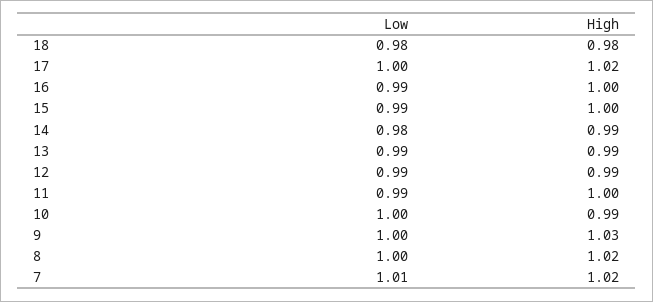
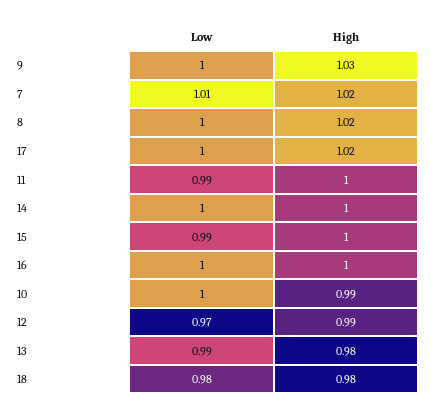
  {
    "Low": {
      "18": 0.98,
      "17": 1,
-     "16": 0.99,
+     "16": 1,
      "15": 0.99,
-     "14": 0.98,
+     "14": 1,
      "13": 0.99,
-     "12": 0.99,
+     "12": 0.97,
      "11": 0.99,
      "10": 1,
      "9": 1,
      "8": 1,
      "7": 1.01
    },
    "High": {
      "18": 0.98,
      "17": 1.02,
      "16": 1,
      "15": 1,
-     "14": 0.99,
+     "14": 1,
-     "13": 0.99,
+     "13": 0.98,
      "12": 0.99,
      "11": 1,
      "10": 0.99,
      "9": 1.03,
      "8": 1.02,
      "7": 1.02
    }
  }

